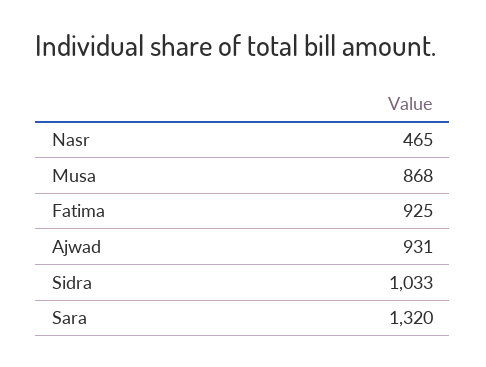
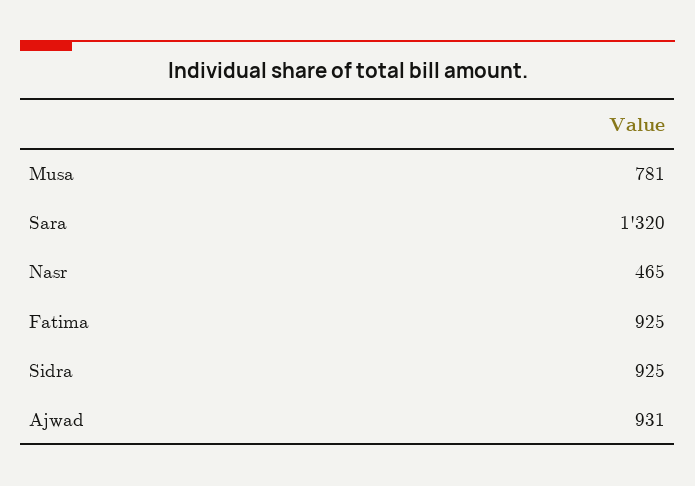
  {
    "Nasr": 465,
-   "Musa": 868,
+   "Musa": 781,
    "Fatima": 925,
    "Ajwad": 931,
-   "Sidra": 1033,
+   "Sidra": 925,
    "Sara": 1320
  }

